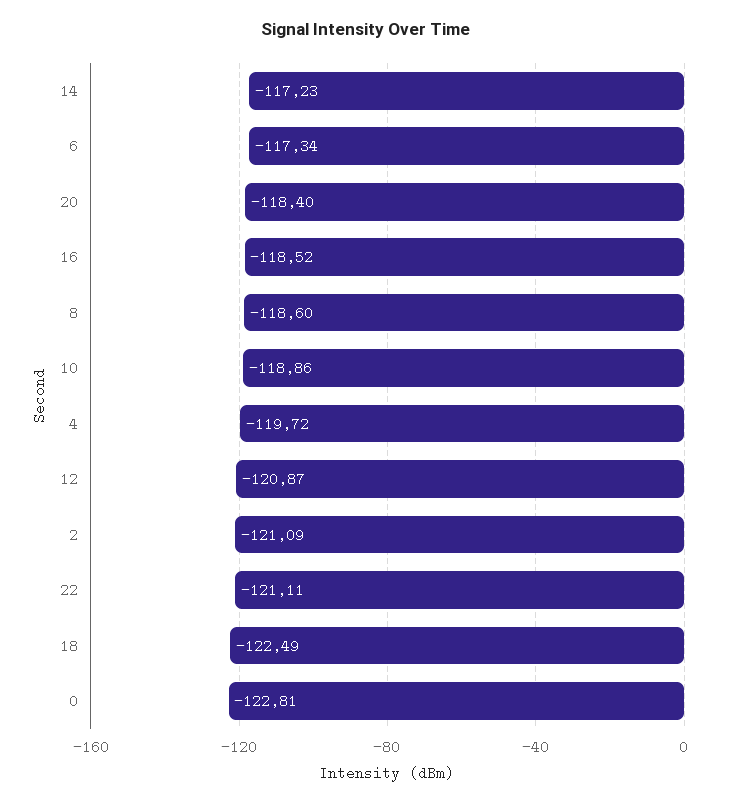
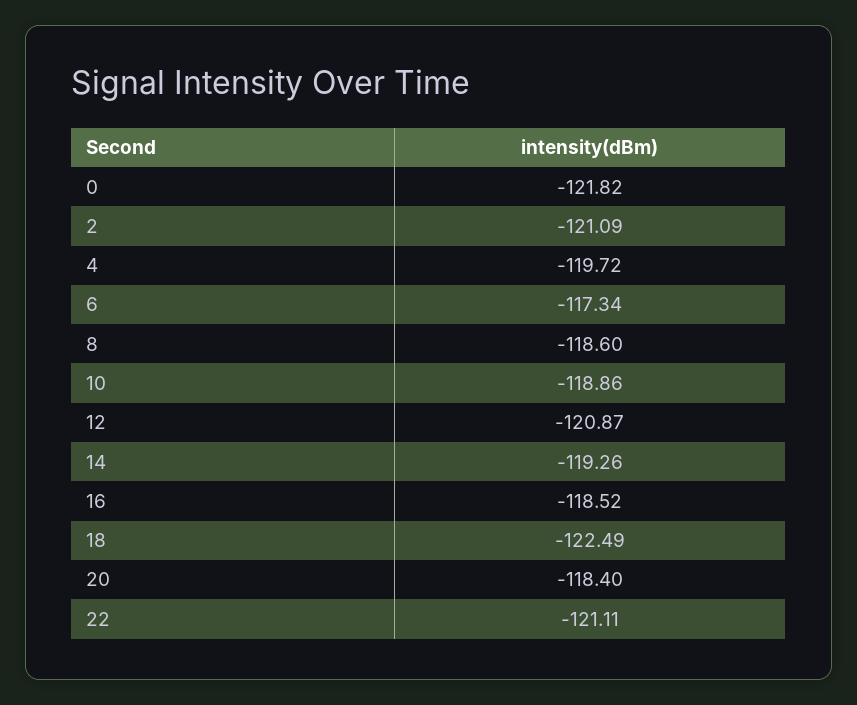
  {
-   "14": -117.23,
+   "14": -119.26,
    "6": -117.34,
    "20": -118.4,
    "16": -118.52,
    "8": -118.6,
    "10": -118.86,
    "4": -119.72,
    "12": -120.87,
    "2": -121.09,
    "22": -121.11,
    "18": -122.49,
-   "0": -122.81
+   "0": -121.82
  }

